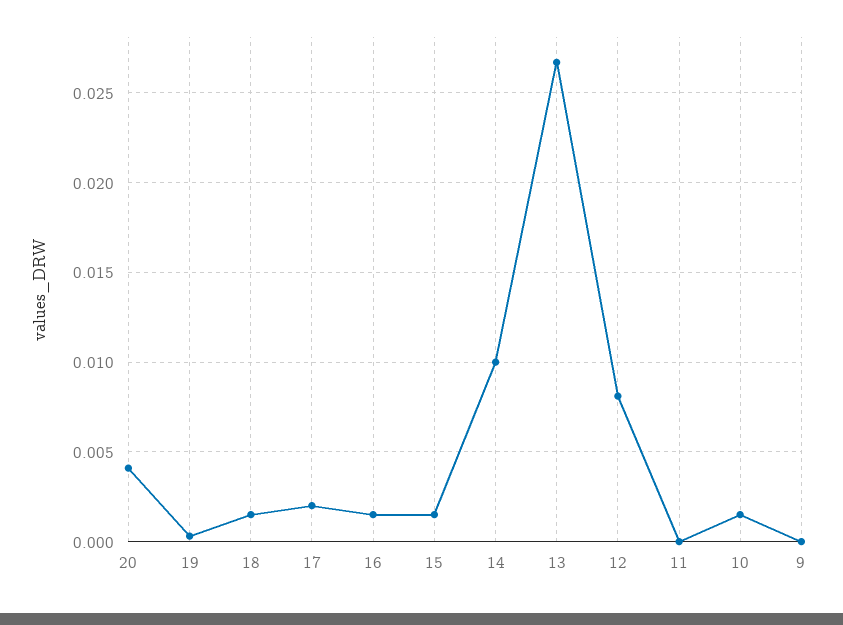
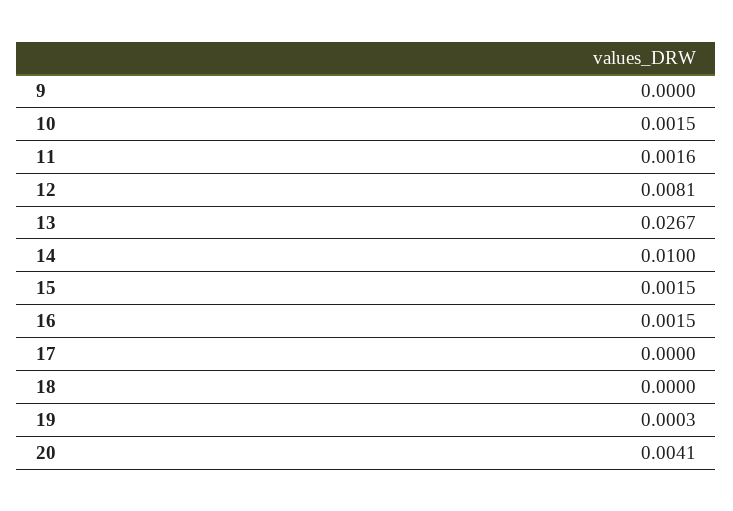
  {
    "20": 0.0041,
    "19": 0.0003,
-   "18": 0.0015,
+   "18": 0,
-   "17": 0.002,
+   "17": 0,
    "16": 0.0015,
    "15": 0.0015,
    "14": 0.01,
    "13": 0.0267,
    "12": 0.0081,
-   "11": 0,
+   "11": 0.0016,
    "10": 0.0015,
    "9": 0
  }

